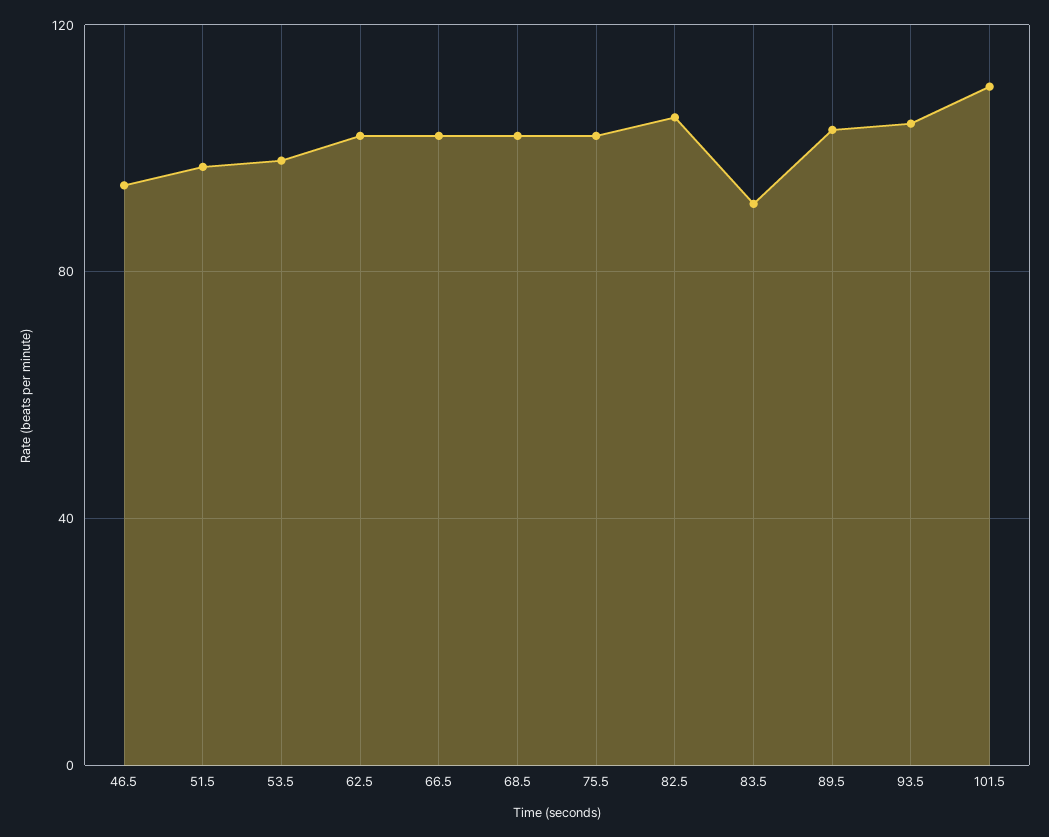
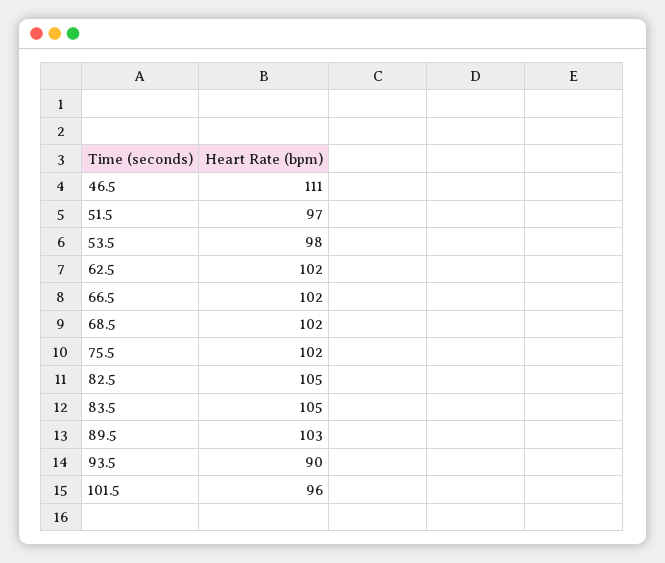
  {
-   "46.5": 95,
+   "46.5": 111,
    "51.5": 97,
    "53.5": 98,
    "62.5": 102,
    "66.5": 102,
    "68.5": 102,
    "75.5": 102,
    "82.5": 105,
-   "83.5": 90,
+   "83.5": 105,
    "89.5": 103,
-   "93.5": 105,
+   "93.5": 90,
-   "101.5": 110
+   "101.5": 96
  }

